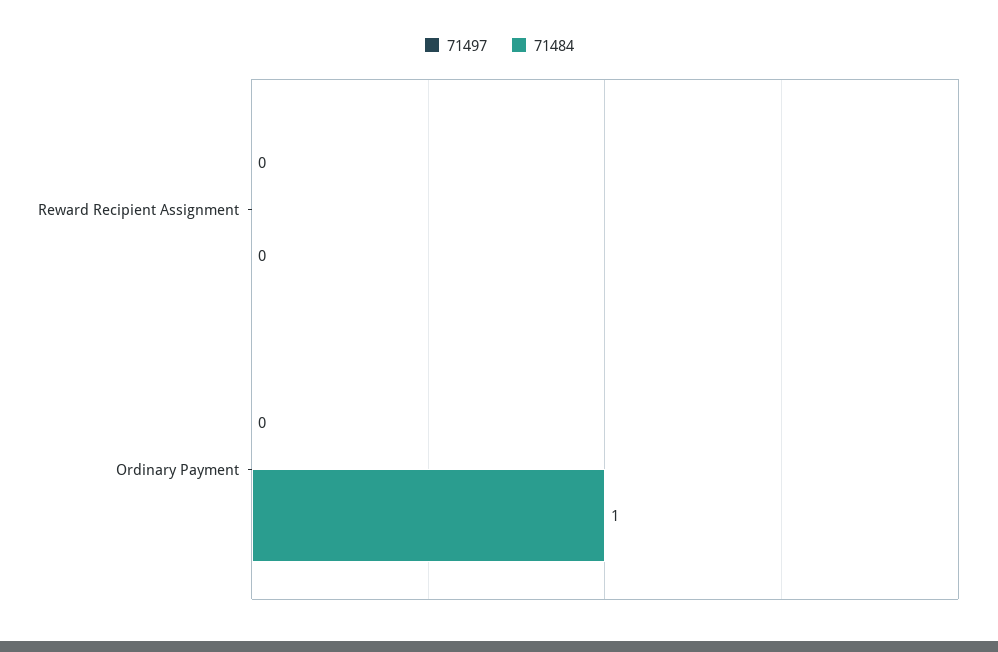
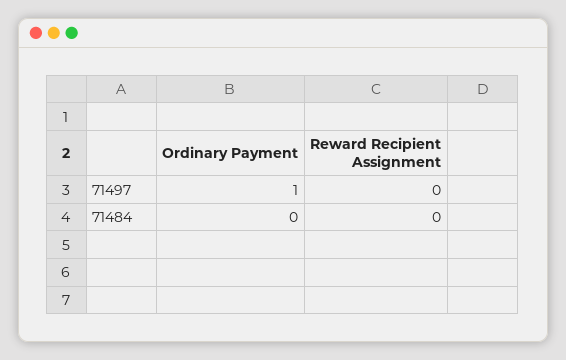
  {
    "71497": {
      "Reward Recipient Assignment": 0,
-     "Ordinary Payment": 0
+     "Ordinary Payment": 1
    },
    "71484": {
      "Reward Recipient Assignment": 0,
-     "Ordinary Payment": 1
+     "Ordinary Payment": 0
    }
  }

